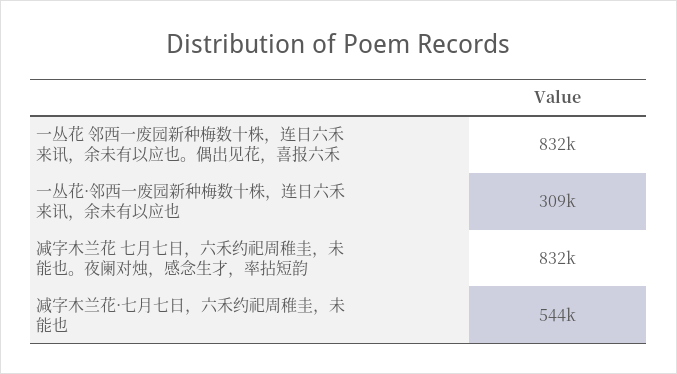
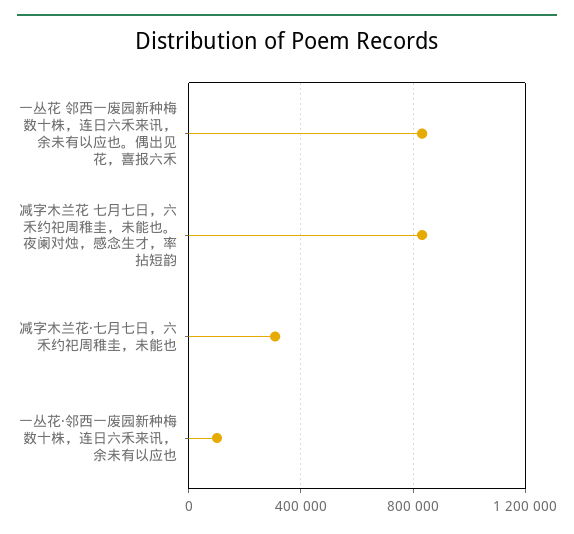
  {
    "一丛花 邻西一废园新种梅数十株，连日六禾来讯，余未有以应也。偶出见花，喜报六禾": 832000,
-   "一丛花·邻西一废园新种梅数十株，连日六禾来讯，余未有以应也": 309000,
+   "一丛花·邻西一废园新种梅数十株，连日六禾来讯，余未有以应也": 100000,
    "减字木兰花 七月七日，六禾约祀周稚圭，未能也。夜阑对烛，感念生才，率拈短韵": 832000,
-   "减字木兰花·七月七日，六禾约祀周稚圭，未能也": 544000
+   "减字木兰花·七月七日，六禾约祀周稚圭，未能也": 300000
  }

